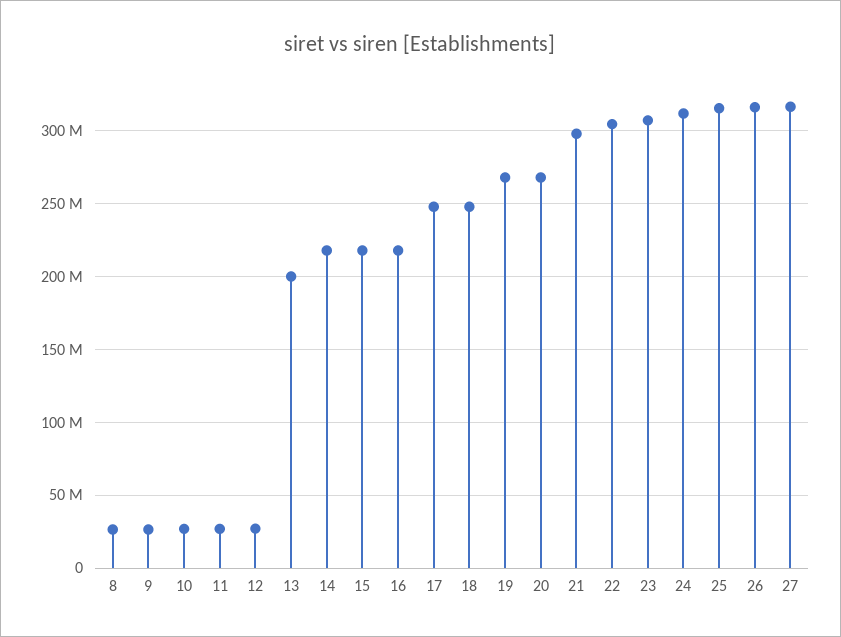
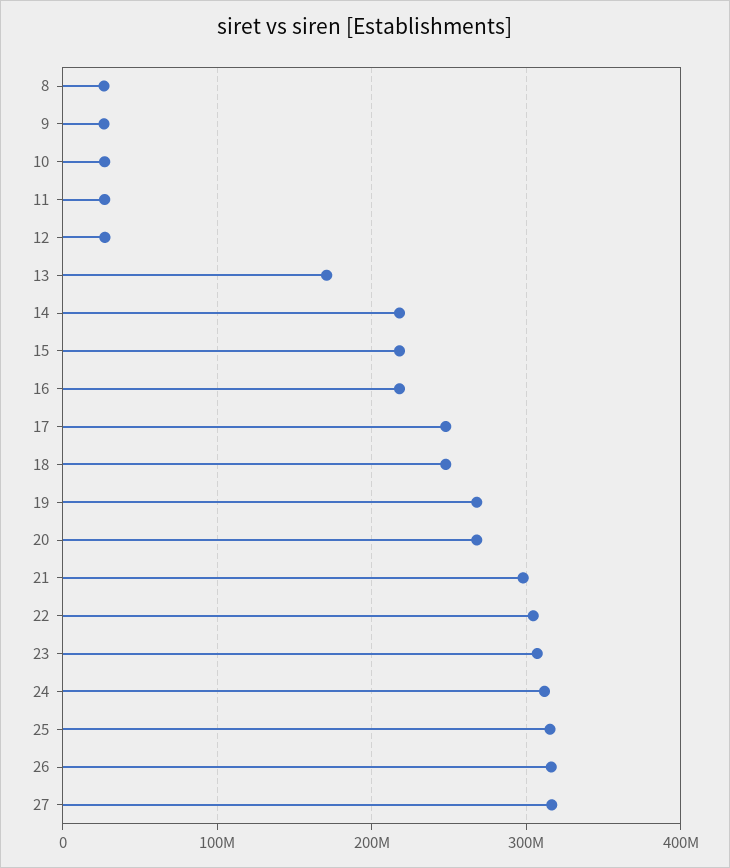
  {
    "8": 25000000,
    "9": 25000000,
    "10": 25000000,
    "11": 25000000,
    "12": 25000000,
-   "13": 200000000,
+   "13": 170000000,
    "14": 220000000,
    "15": 220000000,
    "16": 220000000,
    "17": 250000000,
    "18": 250000000,
    "19": 270000000,
    "20": 270000000,
    "21": 300000000,
    "22": 305000000,
    "23": 305000000,
    "24": 310000000,
    "25": 315000000,
    "26": 315000000,
    "27": 315000000
  }

